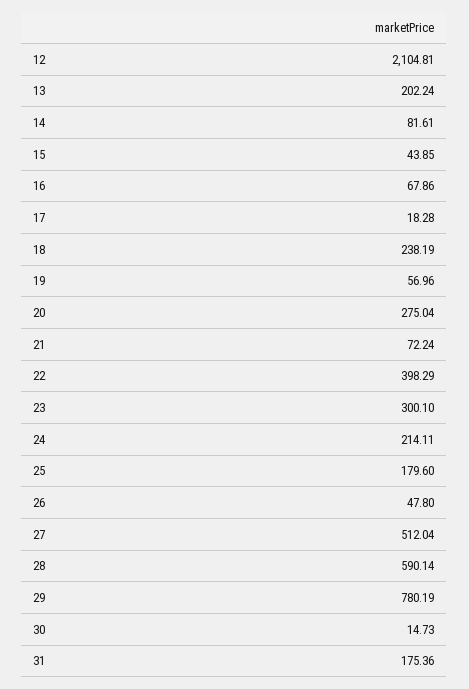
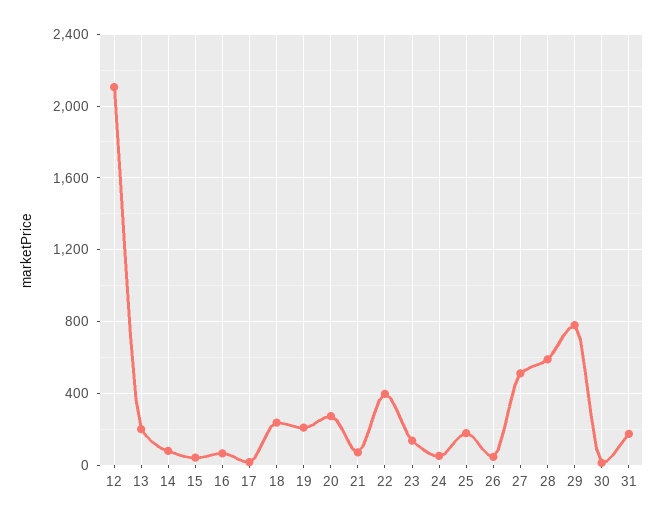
  {
    "12": 2104.81,
    "13": 202.24,
    "14": 81.61,
    "15": 43.85,
    "16": 67.86,
    "17": 18.28,
    "18": 238.19,
-   "19": 56.96,
+   "19": 200,
    "20": 275.04,
    "21": 72.24,
    "22": 398.29,
-   "23": 300.1,
+   "23": 150,
-   "24": 214.11,
+   "24": 50,
    "25": 179.6,
    "26": 47.8,
    "27": 512.04,
    "28": 590.14,
    "29": 780.19,
    "30": 14.73,
    "31": 175.36
  }

